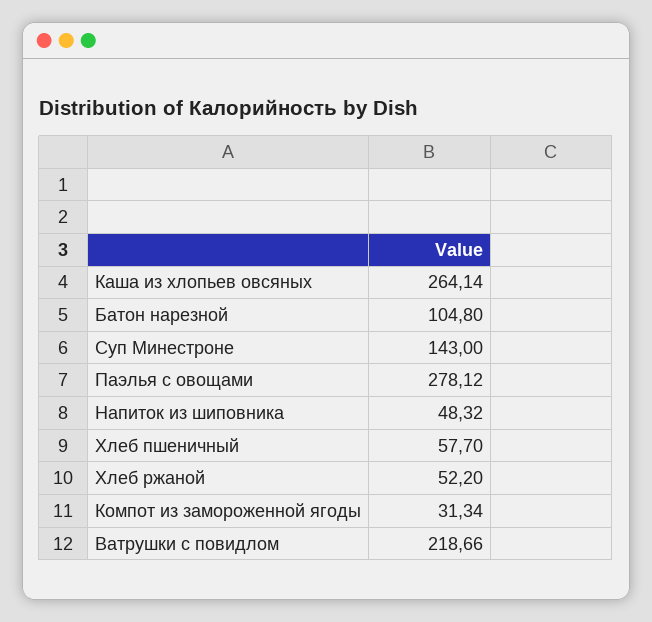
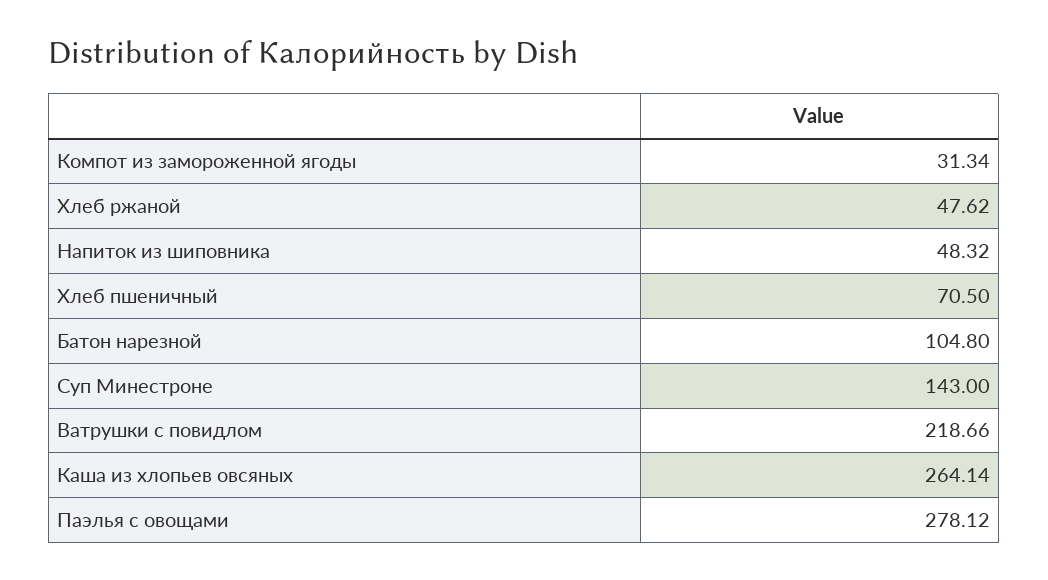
  {
    "Каша из хлопьев овсяных": 264.14,
    "Батон нарезной": 104.8,
    "Суп Минестроне": 143,
    "Паэлья с овощами": 278.12,
    "Напиток из шиповника": 48.32,
-   "Хлеб пшеничный": 57.7,
+   "Хлеб пшеничный": 70.5,
-   "Хлеб ржаной": 52.2,
+   "Хлеб ржаной": 47.62,
    "Компот из замороженной ягоды": 31.34,
    "Ватрушки с повидлом": 218.66
  }

